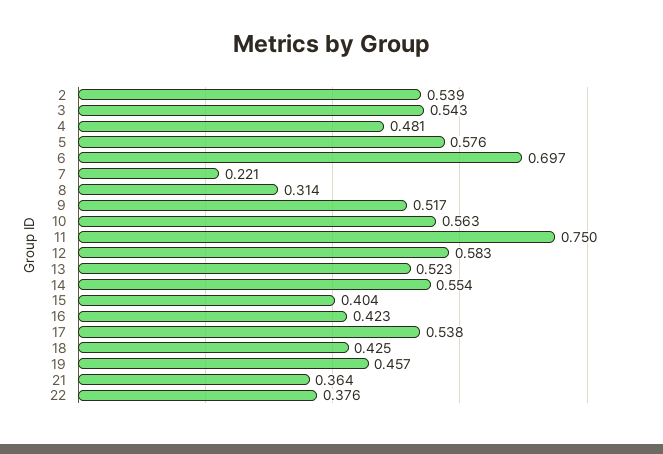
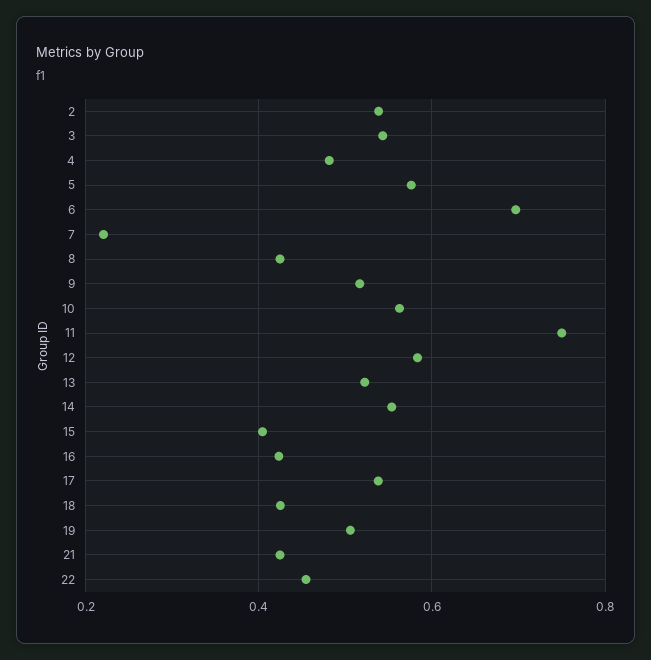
  {
    "2": 0.539,
    "3": 0.543,
    "4": 0.481,
    "5": 0.576,
    "6": 0.697,
    "7": 0.221,
-   "8": 0.314,
+   "8": 0.42,
    "9": 0.517,
    "10": 0.563,
    "11": 0.75,
    "12": 0.583,
    "13": 0.523,
    "14": 0.554,
    "15": 0.404,
    "16": 0.423,
    "17": 0.538,
    "18": 0.425,
-   "19": 0.457,
+   "19": 0.5,
-   "21": 0.364,
+   "21": 0.42,
-   "22": 0.376
+   "22": 0.46
  }

